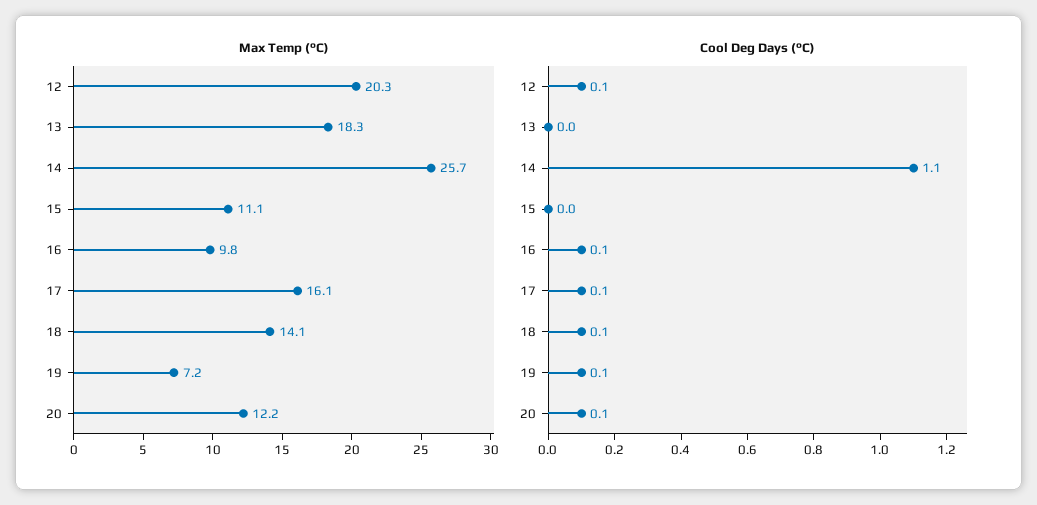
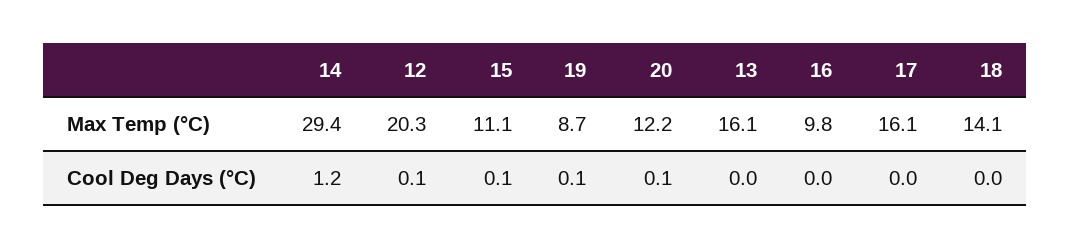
  {
    "Max Temp (°C)": {
      "12": 20.3,
-     "13": 18.3,
+     "13": 16.1,
-     "14": 25.7,
+     "14": 29.4,
      "15": 11.1,
      "16": 9.8,
      "17": 16.1,
      "18": 14.1,
-     "19": 7.2,
+     "19": 8.7,
      "20": 12.2
    },
    "Cool Deg Days (°C)": {
      "12": 0.1,
      "13": 0,
-     "14": 1.1,
+     "14": 1.2,
-     "15": 0,
+     "15": 0.1,
-     "16": 0.1,
+     "16": 0,
-     "17": 0.1,
+     "17": 0,
-     "18": 0.1,
+     "18": 0,
      "19": 0.1,
      "20": 0.1
    }
  }

